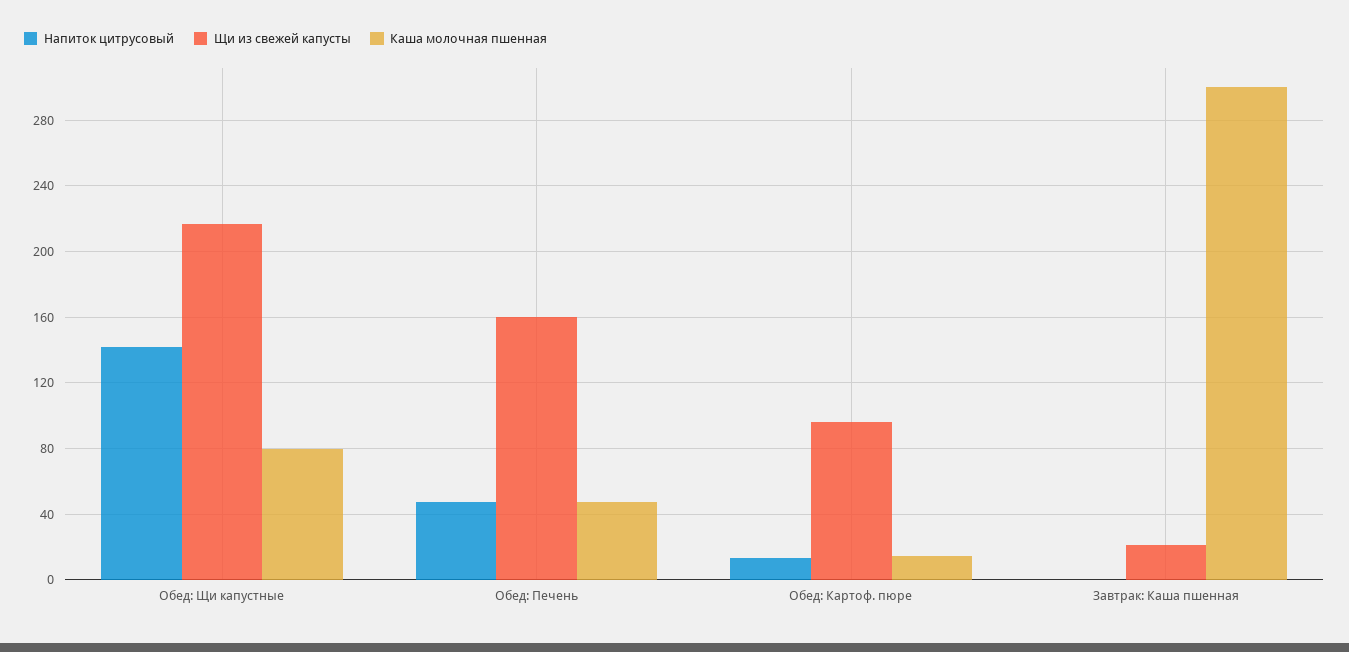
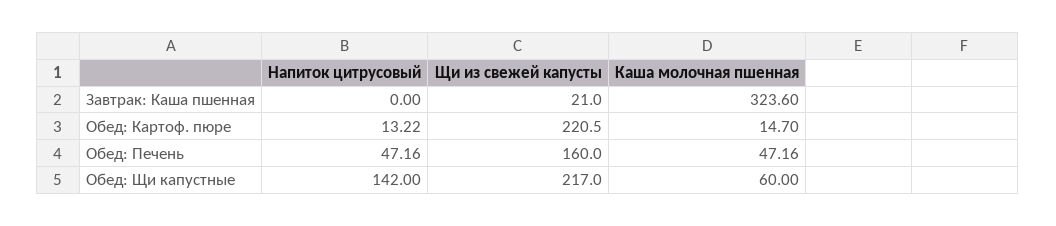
  {
    "Напиток цитрусовый": {
      "Обед: Щи капустные": 142,
      "Обед: Печень": 47.16,
      "Обед: Картоф. пюре": 13.22,
      "Завтрак: Каша пшенная": 0
    },
    "Щи из свежей капусты": {
      "Обед: Щи капустные": 217,
      "Обед: Печень": 160,
-     "Обед: Картоф. пюре": 95,
+     "Обед: Картоф. пюре": 220.5,
      "Завтрак: Каша пшенная": 21
    },
    "Каша молочная пшенная": {
-     "Обед: Щи капустные": 80,
+     "Обед: Щи капустные": 60,
      "Обед: Печень": 47.16,
      "Обед: Картоф. пюре": 14.7,
-     "Завтрак: Каша пшенная": 300
+     "Завтрак: Каша пшенная": 323.6
    }
  }

